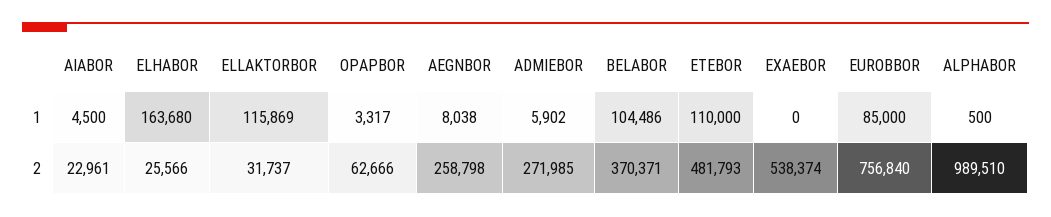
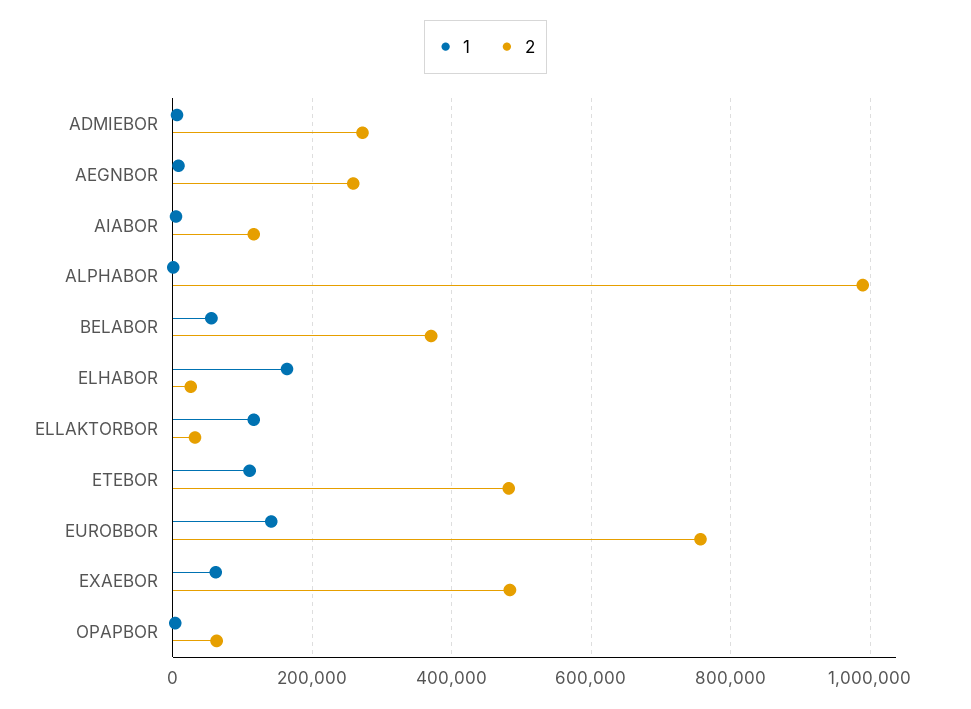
  {
    "1": {
      "AIABOR": 4500,
      "ELHABOR": 163680,
      "ELLAKTORBOR": 115869,
      "OPAPBOR": 3317,
      "AEGNBOR": 8038,
      "ADMIEBOR": 5902,
-     "BELABOR": 104486,
+     "BELABOR": 60000,
      "ETEBOR": 110000,
-     "EXAEBOR": 0,
+     "EXAEBOR": 60000,
-     "EUROBBOR": 85000,
+     "EUROBBOR": 140000,
      "ALPHABOR": 500
    },
    "2": {
-     "AIABOR": 22961,
+     "AIABOR": 120000,
      "ELHABOR": 25566,
      "ELLAKTORBOR": 31737,
      "OPAPBOR": 62666,
      "AEGNBOR": 258798,
      "ADMIEBOR": 271985,
      "BELABOR": 370371,
      "ETEBOR": 481793,
-     "EXAEBOR": 538374,
+     "EXAEBOR": 480000,
      "EUROBBOR": 756840,
      "ALPHABOR": 989510
    }
  }

